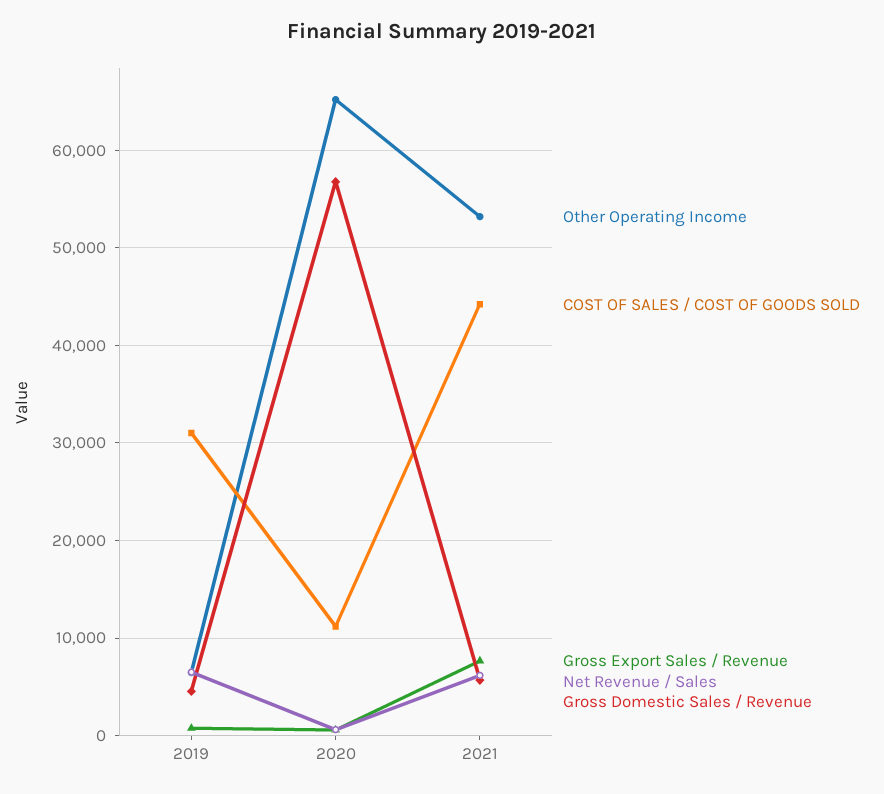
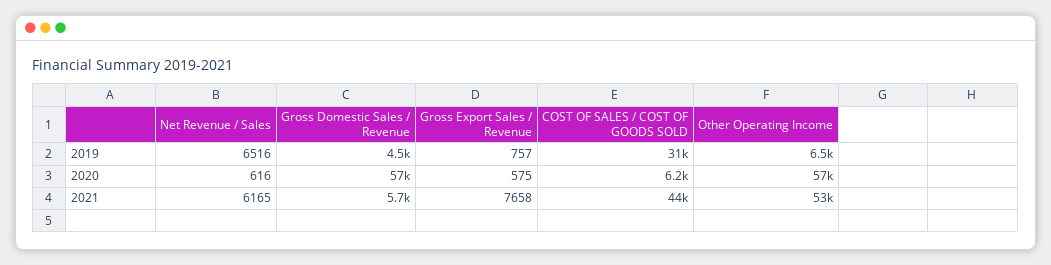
  {
    "Other Operating Income": {
      "2019": 6500,
-     "2020": 65000,
+     "2020": 57000,
      "2021": 53000
    },
    "COST OF SALES / COST OF GOODS SOLD": {
      "2019": 31000,
-     "2020": 11000,
+     "2020": 6200,
      "2021": 44000
    },
    "Gross Export Sales / Revenue": {
      "2019": 757,
      "2020": 575,
      "2021": 7658
    },
    "Net Revenue / Sales": {
      "2019": 6516,
      "2020": 616,
      "2021": 6165
    },
    "Gross Domestic Sales / Revenue": {
      "2019": 4500,
      "2020": 57000,
      "2021": 5700
    }
  }

